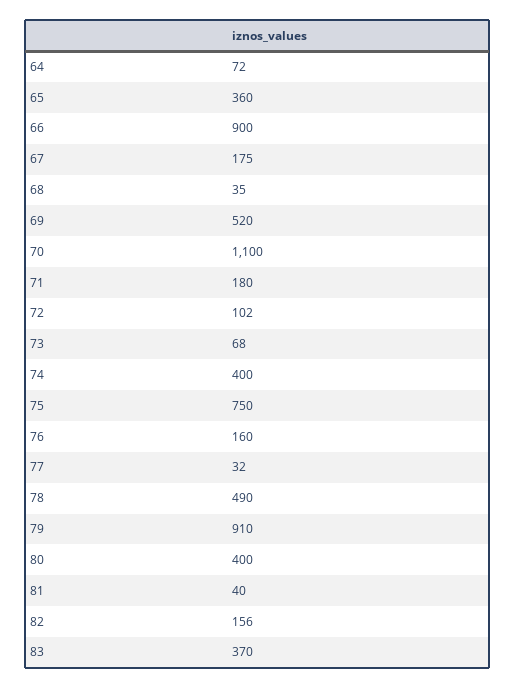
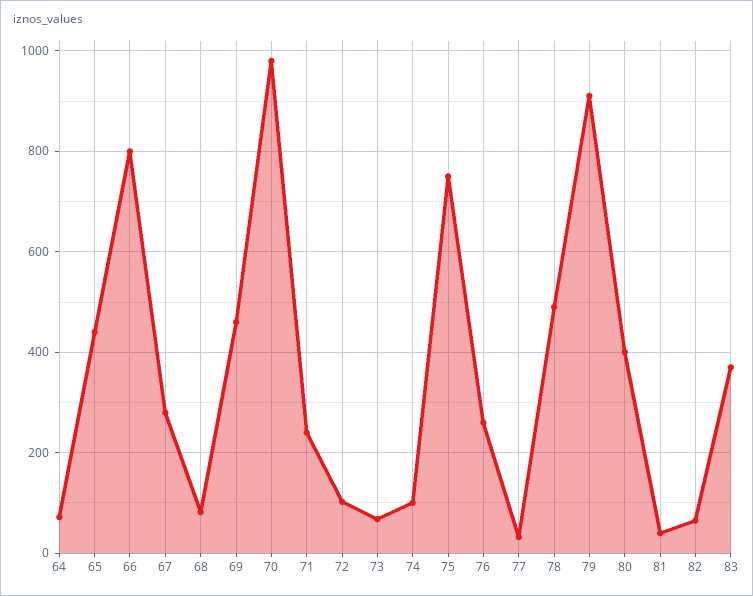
  {
    "64": 72,
-   "65": 360,
+   "65": 440,
-   "66": 900,
+   "66": 800,
-   "67": 175,
+   "67": 280,
-   "68": 35,
+   "68": 80,
-   "69": 520,
+   "69": 460,
-   "70": 1100,
+   "70": 980,
-   "71": 180,
+   "71": 240,
    "72": 102,
    "73": 68,
-   "74": 400,
+   "74": 100,
    "75": 750,
-   "76": 160,
+   "76": 260,
    "77": 32,
    "78": 490,
    "79": 910,
    "80": 400,
    "81": 40,
-   "82": 156,
+   "82": 60,
    "83": 370
  }

